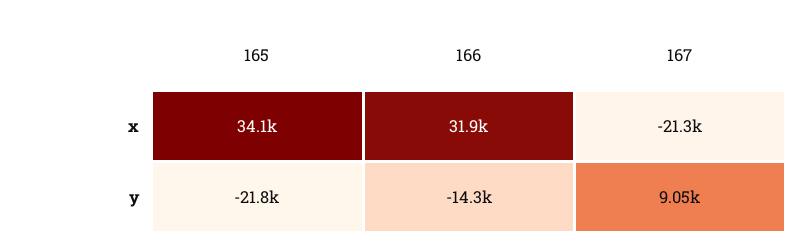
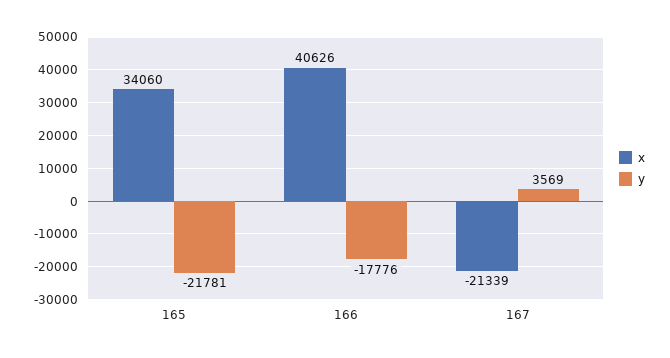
  {
    "x": {
      "165": 34060,
-     "166": 31900,
+     "166": 40626,
      "167": -21339
    },
    "y": {
      "165": -21781,
-     "166": -14300,
+     "166": -17776,
-     "167": 9050
+     "167": 3569
    }
  }

